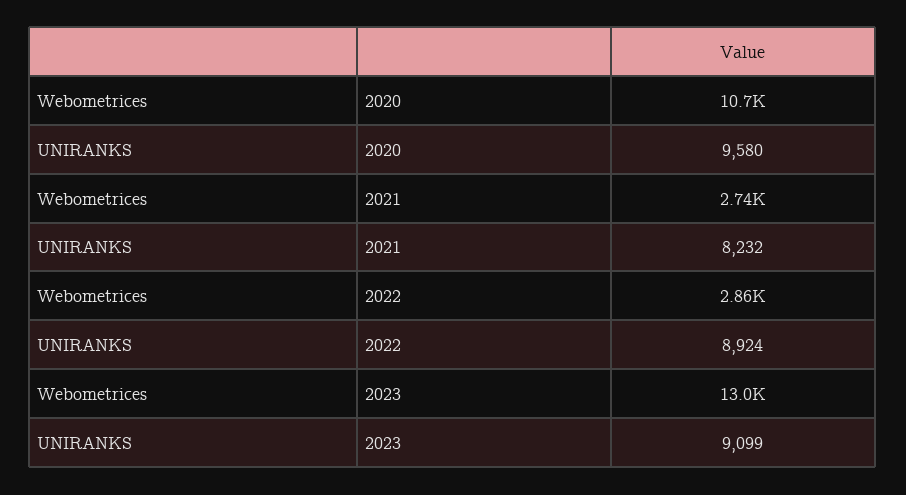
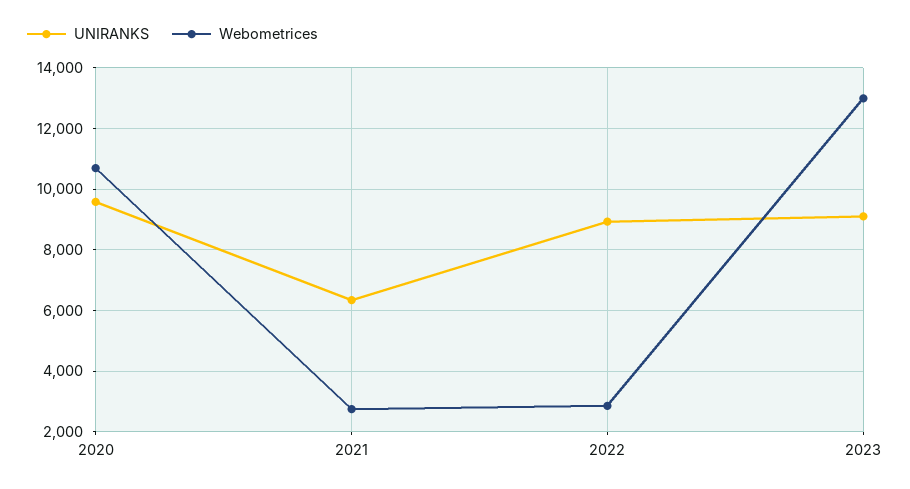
  {
    "Webometrices": {
      "2020": 10700,
      "2021": 2740,
      "2022": 2860,
      "2023": 13000
    },
    "UNIRANKS": {
      "2020": 9580,
-     "2021": 8232,
+     "2021": 6400,
      "2022": 8924,
      "2023": 9099
    }
  }

